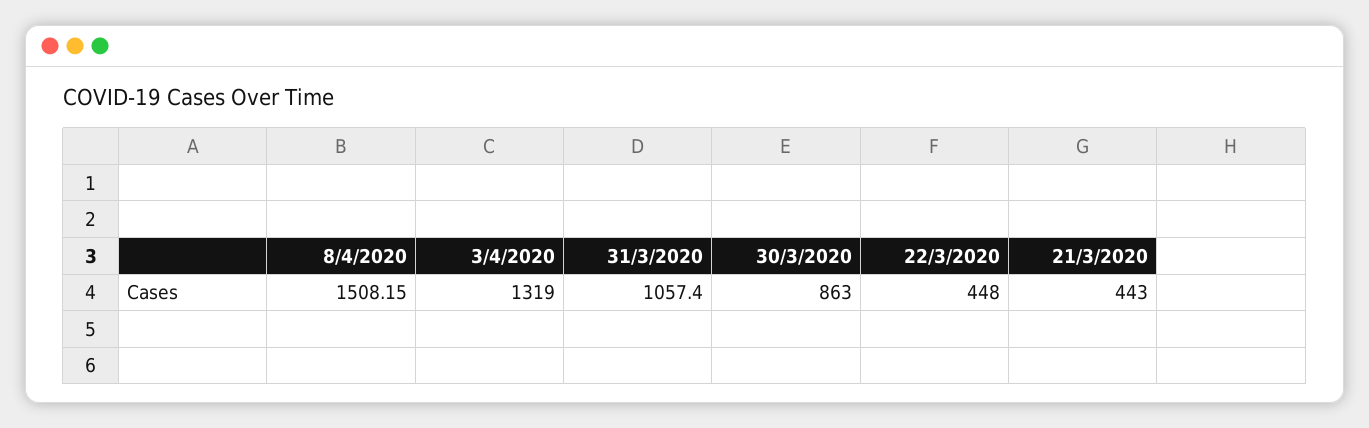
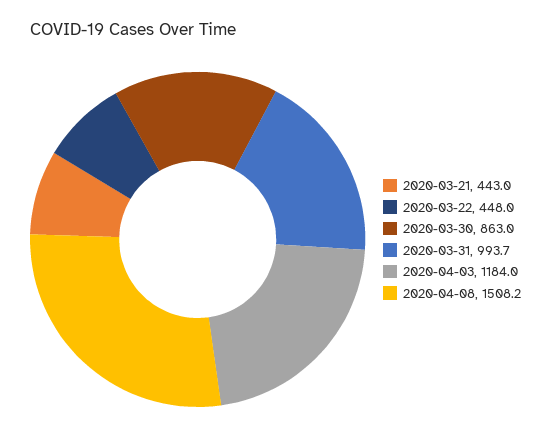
  {
    "8/4/2020": 1508.15,
-   "3/4/2020": 1319,
+   "3/4/2020": 1184,
-   "31/3/2020": 1057.4,
+   "31/3/2020": 993.7,
    "30/3/2020": 863,
    "22/3/2020": 448,
    "21/3/2020": 443
  }

